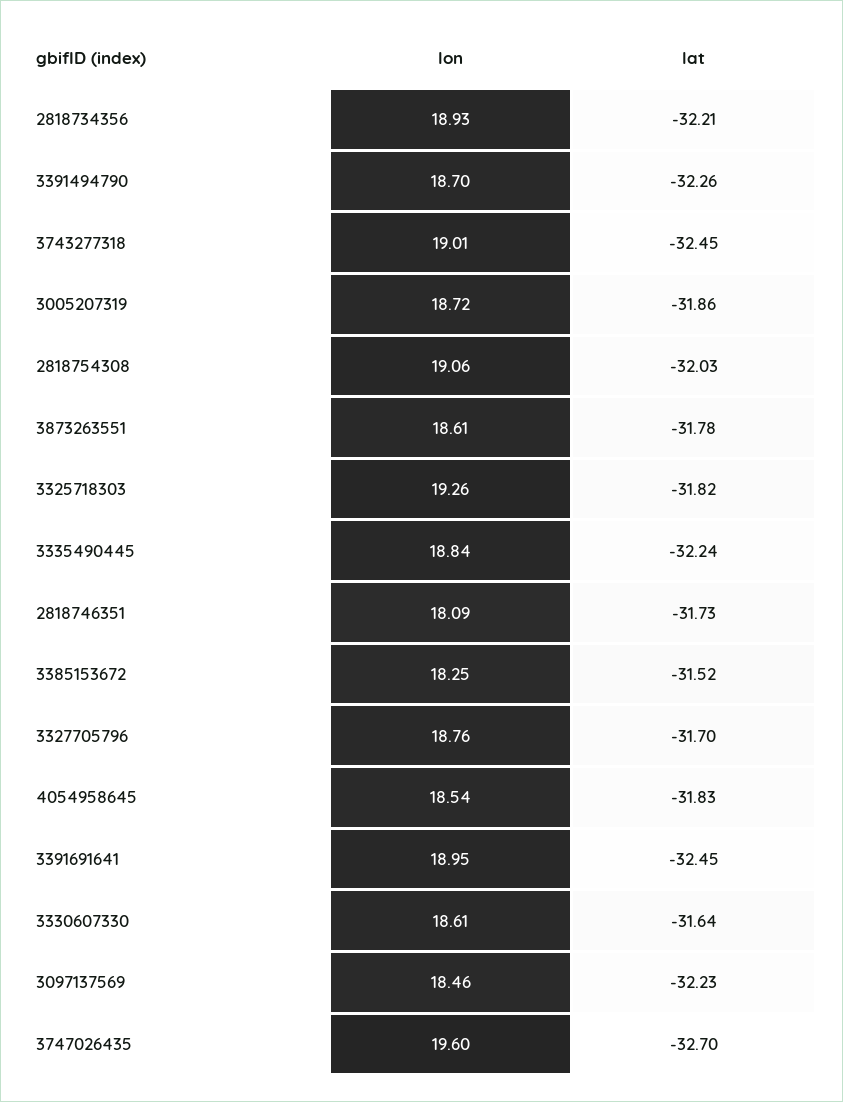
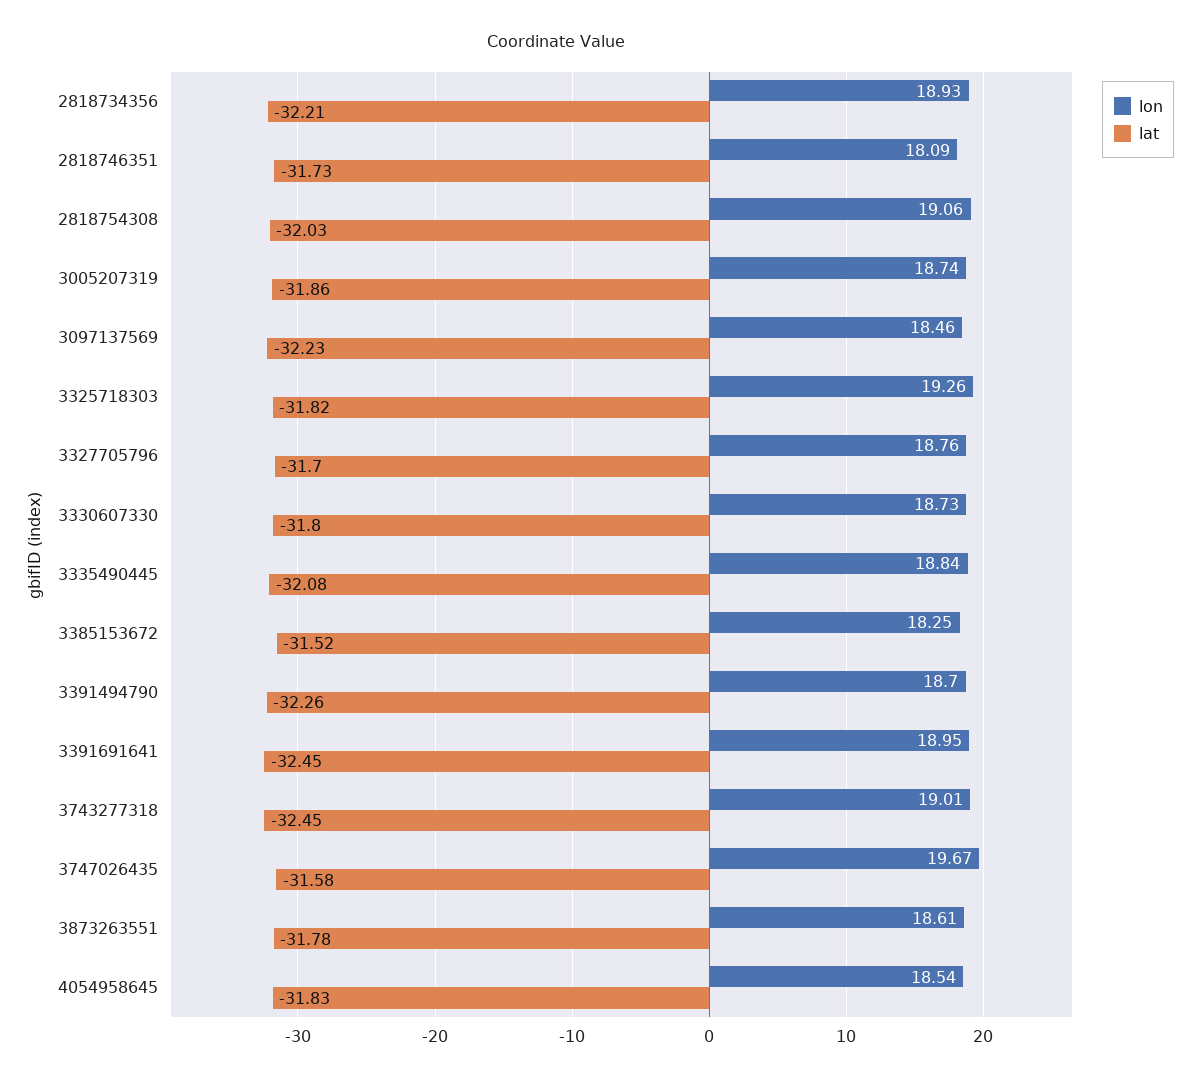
  {
    "lon": {
      "2818734356": 18.93,
      "3391494790": 18.7,
      "3743277318": 19.01,
-     "3005207319": 18.72,
+     "3005207319": 18.74,
      "2818754308": 19.06,
      "3873263551": 18.61,
      "3325718303": 19.26,
      "3335490445": 18.84,
      "2818746351": 18.09,
      "3385153672": 18.25,
      "3327705796": 18.76,
      "4054958645": 18.54,
      "3391691641": 18.95,
-     "3330607330": 18.61,
+     "3330607330": 18.73,
      "3097137569": 18.46,
-     "3747026435": 19.6
+     "3747026435": 19.67
    },
    "lat": {
      "2818734356": -32.21,
      "3391494790": -32.26,
      "3743277318": -32.45,
      "3005207319": -31.86,
      "2818754308": -32.03,
      "3873263551": -31.78,
      "3325718303": -31.82,
-     "3335490445": -32.24,
+     "3335490445": -32.08,
      "2818746351": -31.73,
      "3385153672": -31.52,
      "3327705796": -31.7,
      "4054958645": -31.83,
      "3391691641": -32.45,
-     "3330607330": -31.64,
+     "3330607330": -31.8,
      "3097137569": -32.23,
-     "3747026435": -32.7
+     "3747026435": -31.58
    }
  }

